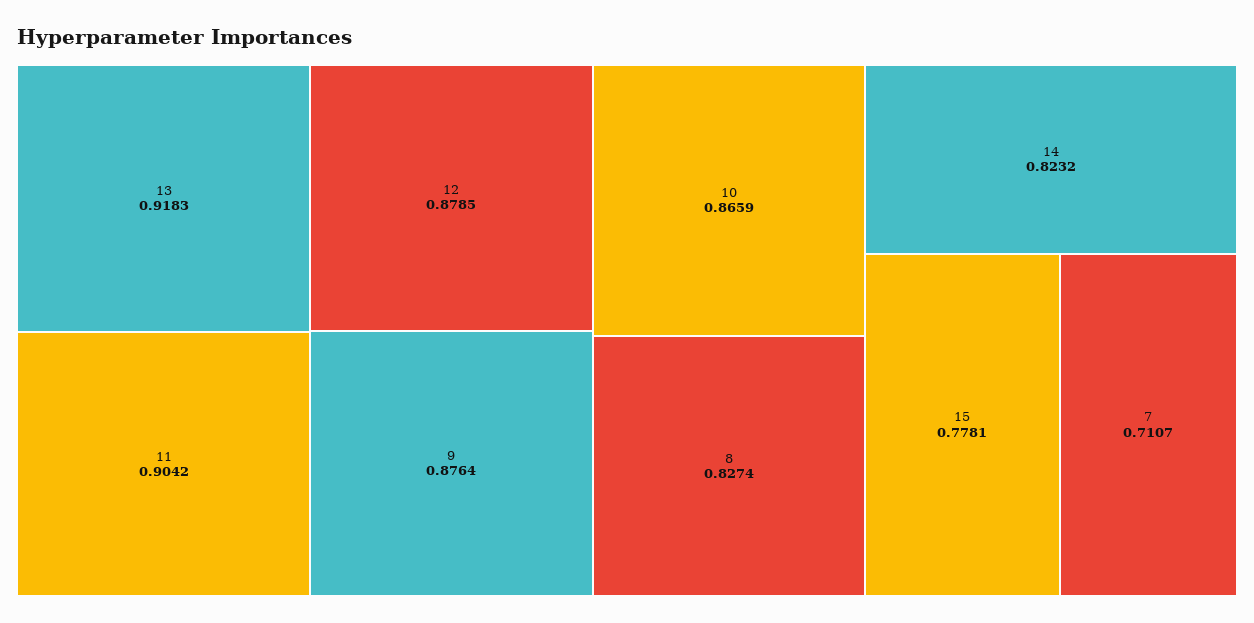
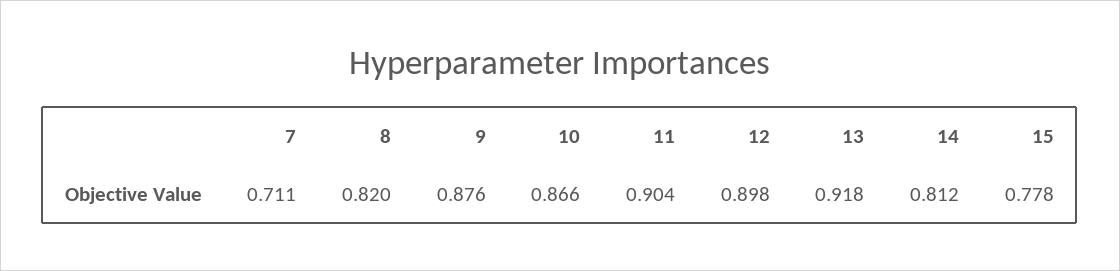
  {
    "13": 0.9183,
    "11": 0.9042,
-   "12": 0.8785,
+   "12": 0.898,
    "9": 0.8764,
    "10": 0.8659,
-   "8": 0.8274,
+   "8": 0.82,
-   "14": 0.8232,
+   "14": 0.812,
    "15": 0.7781,
    "7": 0.7107
  }

